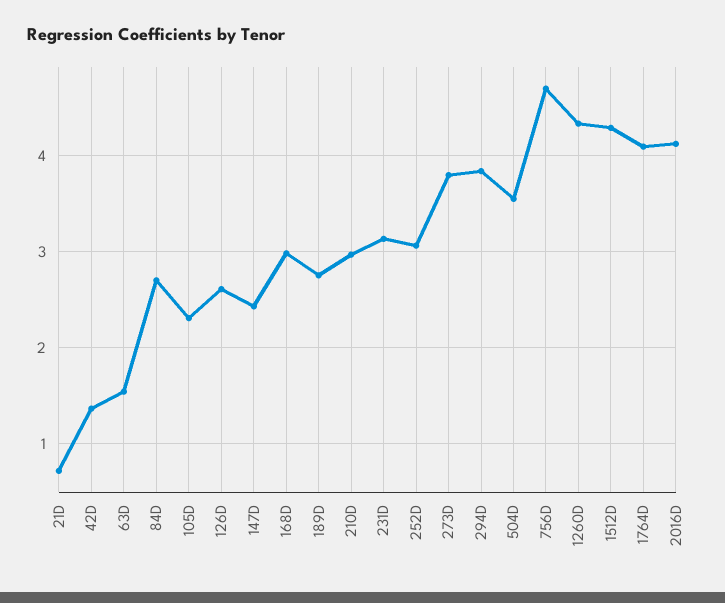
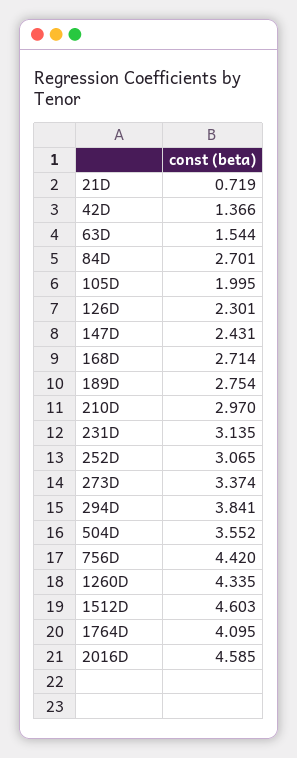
  {
    "21D": 0.719,
    "42D": 1.366,
    "63D": 1.544,
    "84D": 2.701,
-   "105D": 2.3,
+   "105D": 1.995,
-   "126D": 2.6,
+   "126D": 2.301,
    "147D": 2.431,
-   "168D": 3,
+   "168D": 2.714,
    "189D": 2.754,
    "210D": 2.97,
    "231D": 3.135,
    "252D": 3.065,
-   "273D": 3.8,
+   "273D": 3.374,
    "294D": 3.841,
    "504D": 3.552,
-   "756D": 4.7,
+   "756D": 4.42,
    "1260D": 4.335,
-   "1512D": 4.3,
+   "1512D": 4.603,
    "1764D": 4.095,
-   "2016D": 4.1
+   "2016D": 4.585
  }

